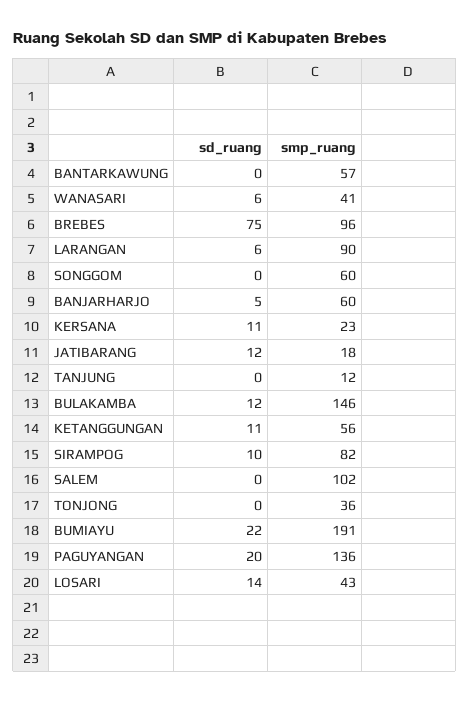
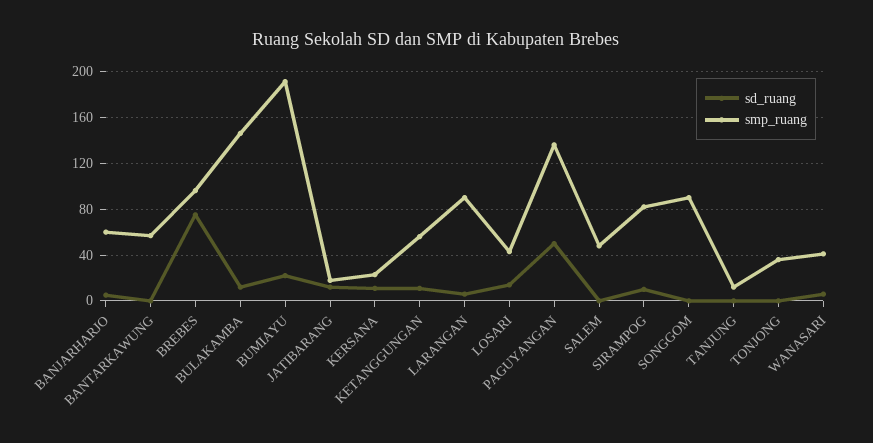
  {
    "sd_ruang": {
      "BANTARKAWUNG": 0,
      "WANASARI": 6,
      "BREBES": 75,
      "LARANGAN": 6,
      "SONGGOM": 0,
      "BANJARHARJO": 5,
      "KERSANA": 11,
      "JATIBARANG": 12,
      "TANJUNG": 0,
      "BULAKAMBA": 12,
      "KETANGGUNGAN": 11,
      "SIRAMPOG": 10,
      "SALEM": 0,
      "TONJONG": 0,
      "BUMIAYU": 22,
-     "PAGUYANGAN": 20,
+     "PAGUYANGAN": 50,
      "LOSARI": 14
    },
    "smp_ruang": {
      "BANTARKAWUNG": 57,
      "WANASARI": 41,
      "BREBES": 96,
      "LARANGAN": 90,
-     "SONGGOM": 60,
+     "SONGGOM": 90,
      "BANJARHARJO": 60,
      "KERSANA": 23,
      "JATIBARANG": 18,
      "TANJUNG": 12,
      "BULAKAMBA": 146,
      "KETANGGUNGAN": 56,
      "SIRAMPOG": 82,
-     "SALEM": 102,
+     "SALEM": 50,
      "TONJONG": 36,
      "BUMIAYU": 191,
      "PAGUYANGAN": 136,
      "LOSARI": 43
    }
  }

